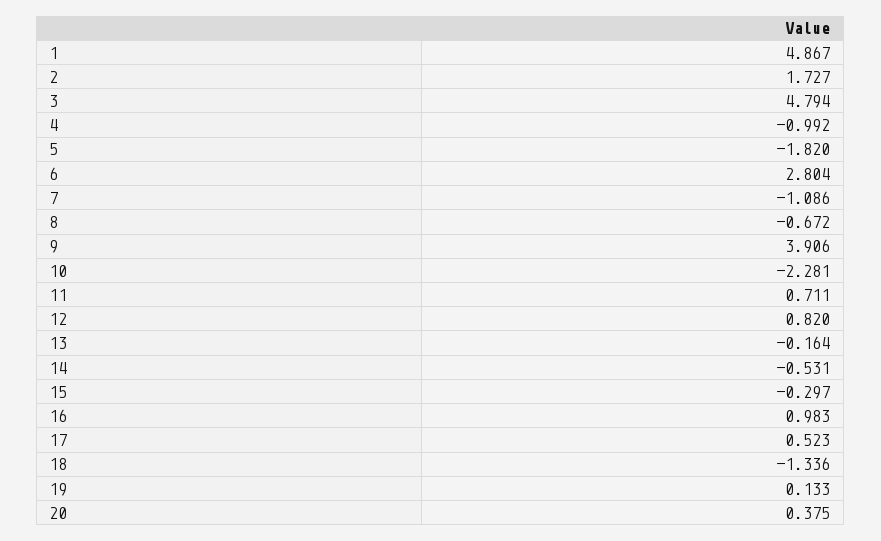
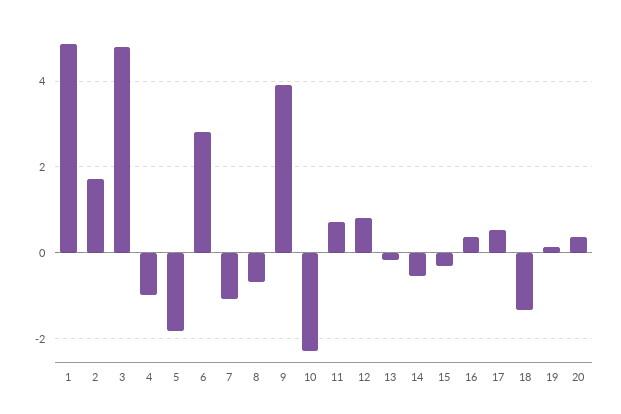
  {
    "1": 4.867,
    "2": 1.727,
    "3": 4.794,
    "4": -0.992,
    "5": -1.82,
    "6": 2.804,
    "7": -1.086,
    "8": -0.672,
    "9": 3.906,
    "10": -2.281,
    "11": 0.711,
    "12": 0.82,
    "13": -0.164,
    "14": -0.531,
    "15": -0.297,
-   "16": 0.983,
+   "16": 0.4,
    "17": 0.523,
    "18": -1.336,
    "19": 0.133,
    "20": 0.375
  }

